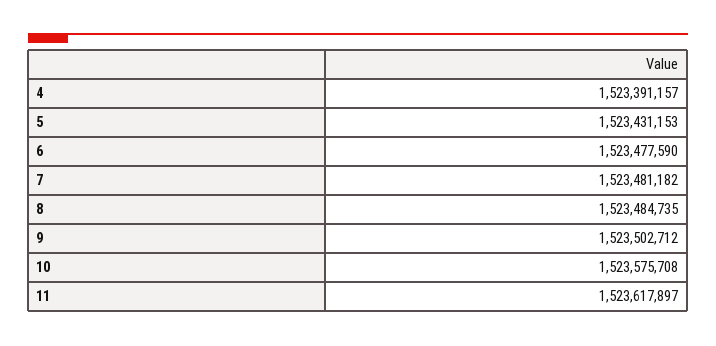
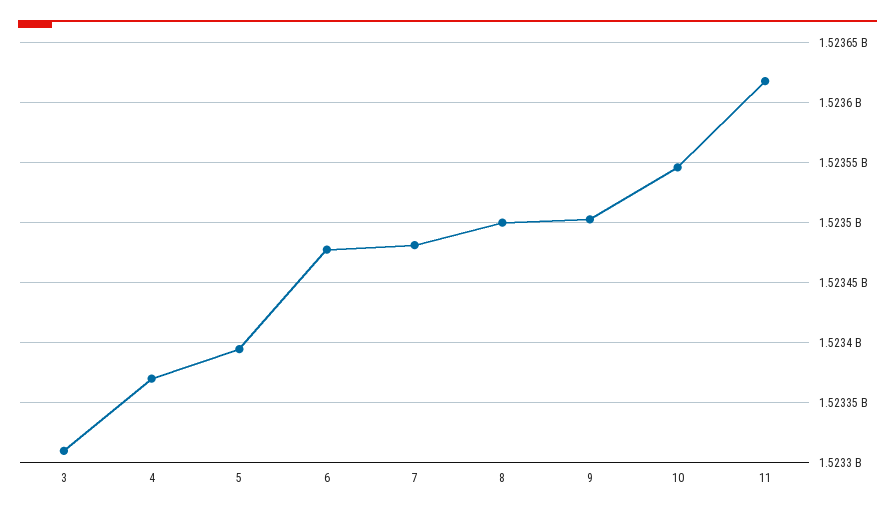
  {
-   "4": 1523391157,
+   "4": 1523370000,
-   "5": 1523431153,
+   "5": 1523395000,
    "6": 1523477590,
    "7": 1523481182,
-   "8": 1523484735,
+   "8": 1523500000,
    "9": 1523502712,
-   "10": 1523575708,
+   "10": 1523545000,
-   "11": 1523617897
+   "11": 1523617897,
+   "3": 1523310000
  }

